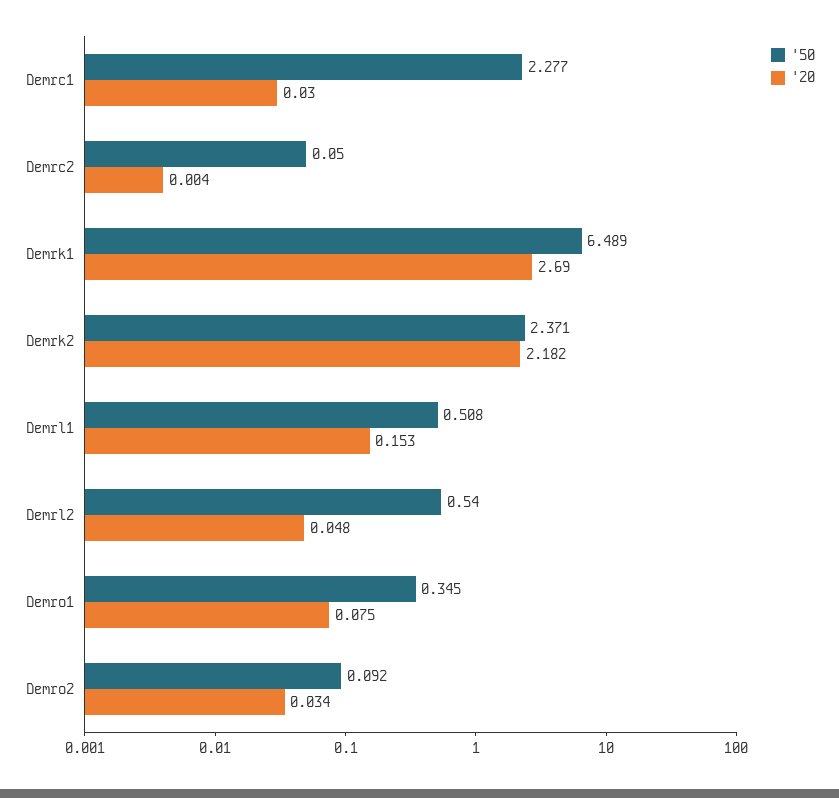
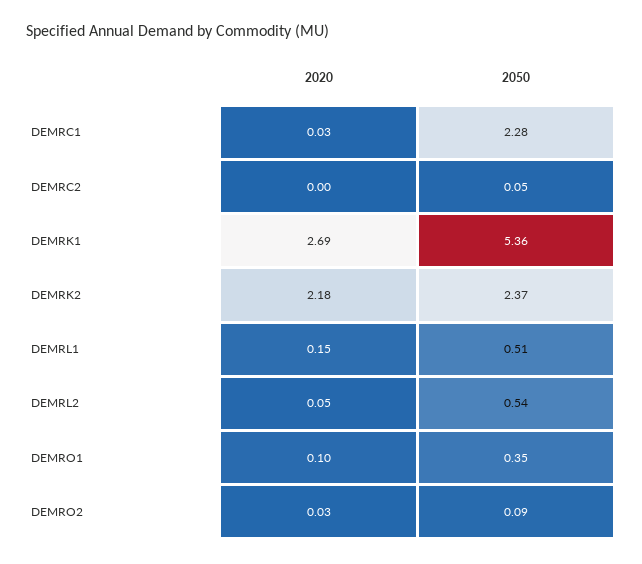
  {
    "'50": {
      "Demrc1": 2.277,
      "Demrc2": 0.05,
-     "Demrk1": 6.489,
+     "Demrk1": 5.36,
      "Demrk2": 2.371,
      "Demrl1": 0.508,
      "Demrl2": 0.54,
      "Demro1": 0.345,
      "Demro2": 0.092
    },
    "'20": {
      "Demrc1": 0.03,
      "Demrc2": 0.004,
      "Demrk1": 2.69,
      "Demrk2": 2.182,
      "Demrl1": 0.153,
      "Demrl2": 0.048,
-     "Demro1": 0.075,
+     "Demro1": 0.1,
      "Demro2": 0.034
    }
  }

